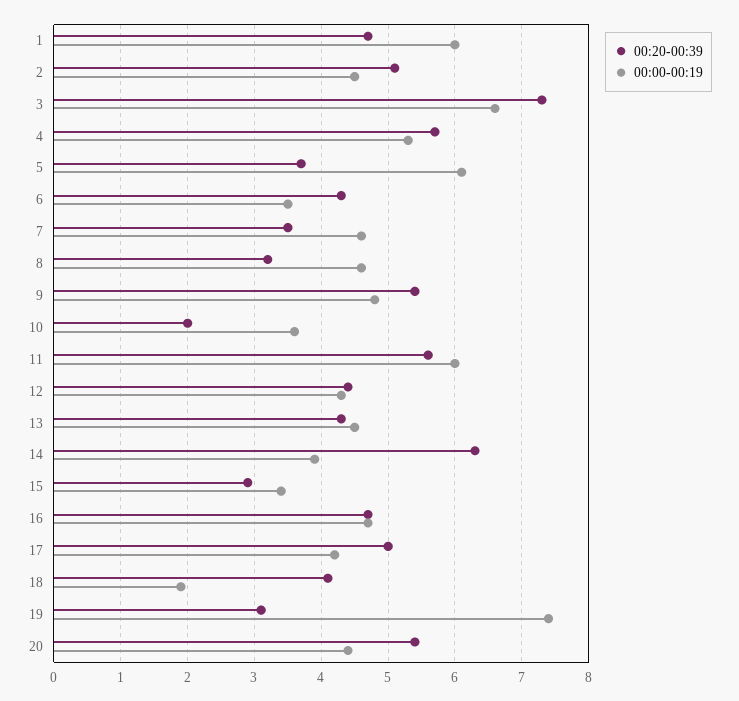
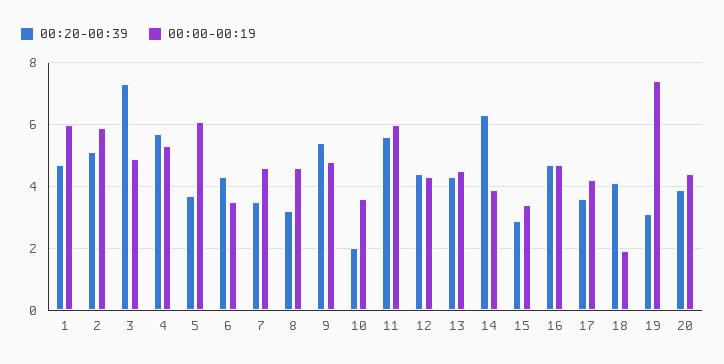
  {
    "00:20-00:39": {
      "1": 4.7,
      "2": 5.1,
      "3": 7.3,
      "4": 5.7,
      "5": 3.7,
      "6": 4.3,
      "7": 3.5,
      "8": 3.2,
      "9": 5.4,
      "10": 2,
      "11": 5.6,
      "12": 4.4,
      "13": 4.3,
      "14": 6.3,
      "15": 2.9,
      "16": 4.7,
-     "17": 5,
+     "17": 3.5,
      "18": 4.1,
      "19": 3.1,
-     "20": 5.4
+     "20": 4
    },
    "00:00-00:19": {
      "1": 6,
-     "2": 4.5,
+     "2": 6,
-     "3": 6.6,
+     "3": 5,
      "4": 5.3,
      "5": 6.1,
      "6": 3.5,
      "7": 4.6,
      "8": 4.6,
      "9": 4.8,
      "10": 3.6,
      "11": 6,
      "12": 4.3,
      "13": 4.5,
      "14": 3.9,
      "15": 3.4,
      "16": 4.7,
      "17": 4.2,
      "18": 1.9,
      "19": 7.4,
      "20": 4.4
    }
  }

